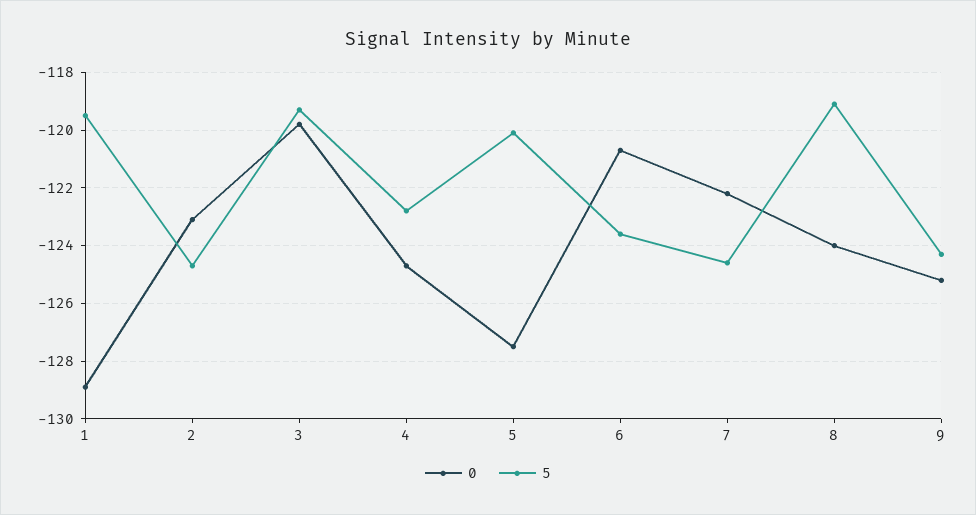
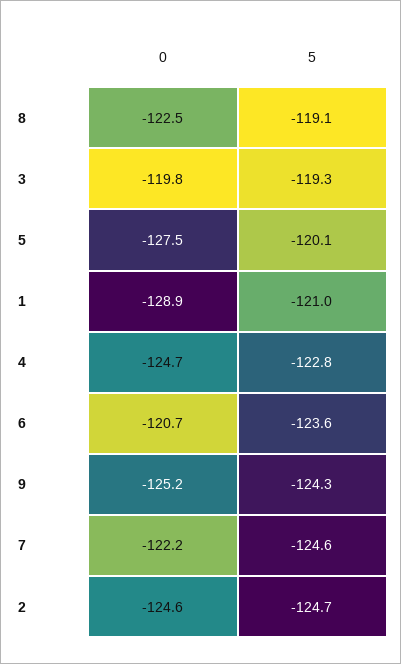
  {
    "0": {
      "1": -128.9,
-     "2": -123,
+     "2": -124.6,
      "3": -119.8,
      "4": -124.7,
      "5": -127.5,
      "6": -120.7,
      "7": -122.2,
-     "8": -124,
+     "8": -122.5,
      "9": -125.2
    },
    "5": {
-     "1": -119.5,
+     "1": -121,
      "2": -124.7,
      "3": -119.3,
      "4": -122.8,
      "5": -120.1,
      "6": -123.6,
      "7": -124.6,
      "8": -119.1,
      "9": -124.3
    }
  }

